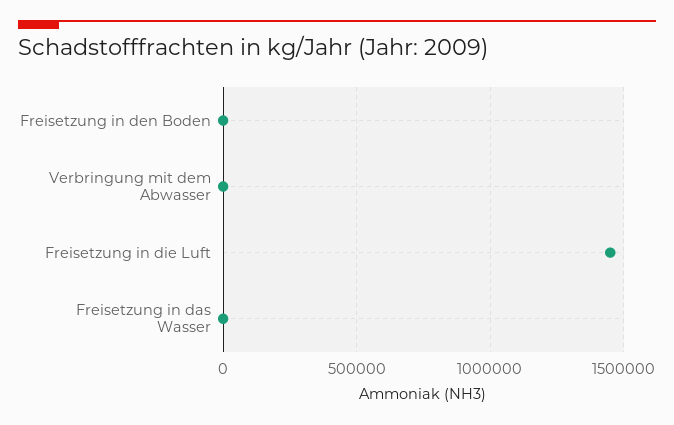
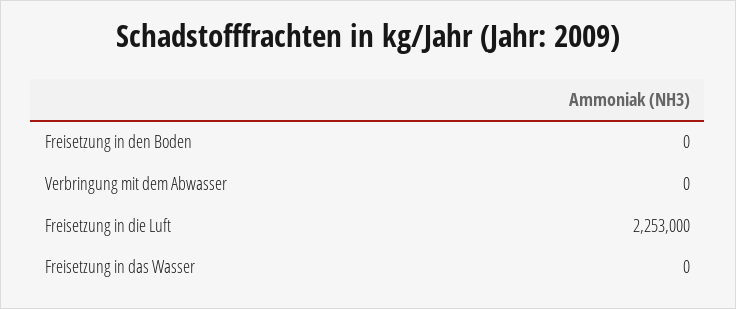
  {
    "Freisetzung in den Boden": 0,
    "Verbringung mit dem Abwasser": 0,
-   "Freisetzung in die Luft": 1450000,
+   "Freisetzung in die Luft": 2253000,
    "Freisetzung in das Wasser": 0
  }

